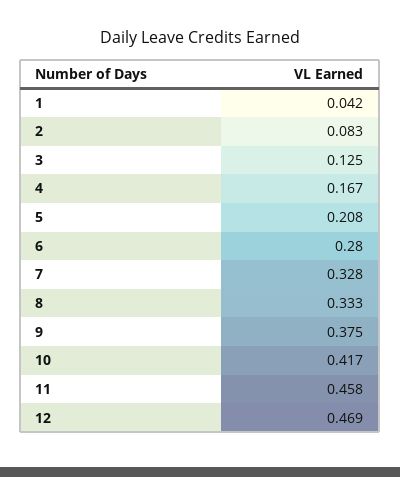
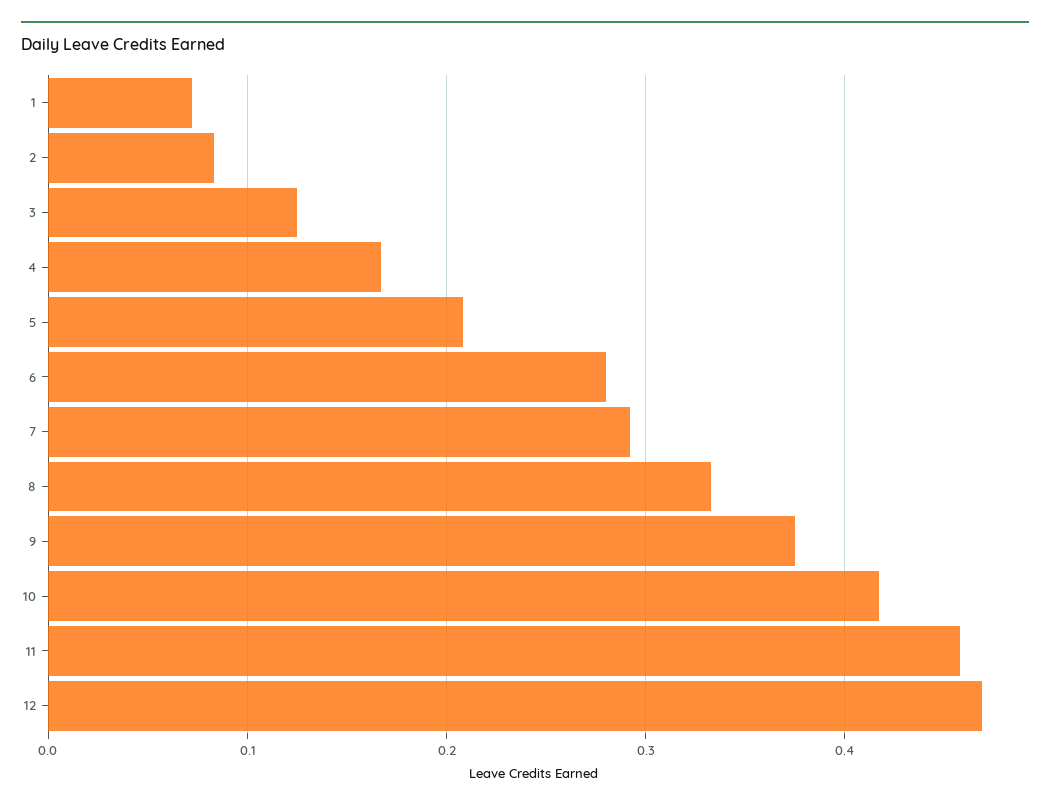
  {
-   "1": 0.042,
+   "1": 0.07,
    "2": 0.083,
    "3": 0.125,
    "4": 0.167,
    "5": 0.208,
    "6": 0.28,
-   "7": 0.328,
+   "7": 0.29,
    "8": 0.333,
    "9": 0.375,
    "10": 0.417,
    "11": 0.458,
    "12": 0.469
  }

